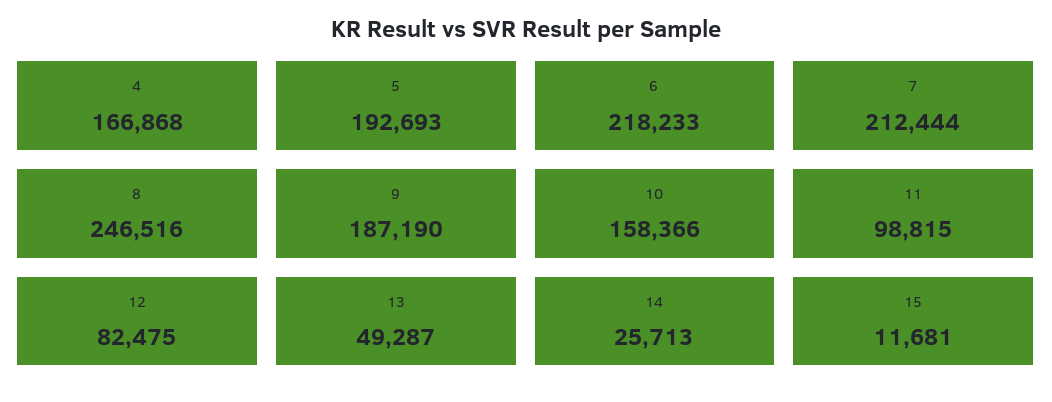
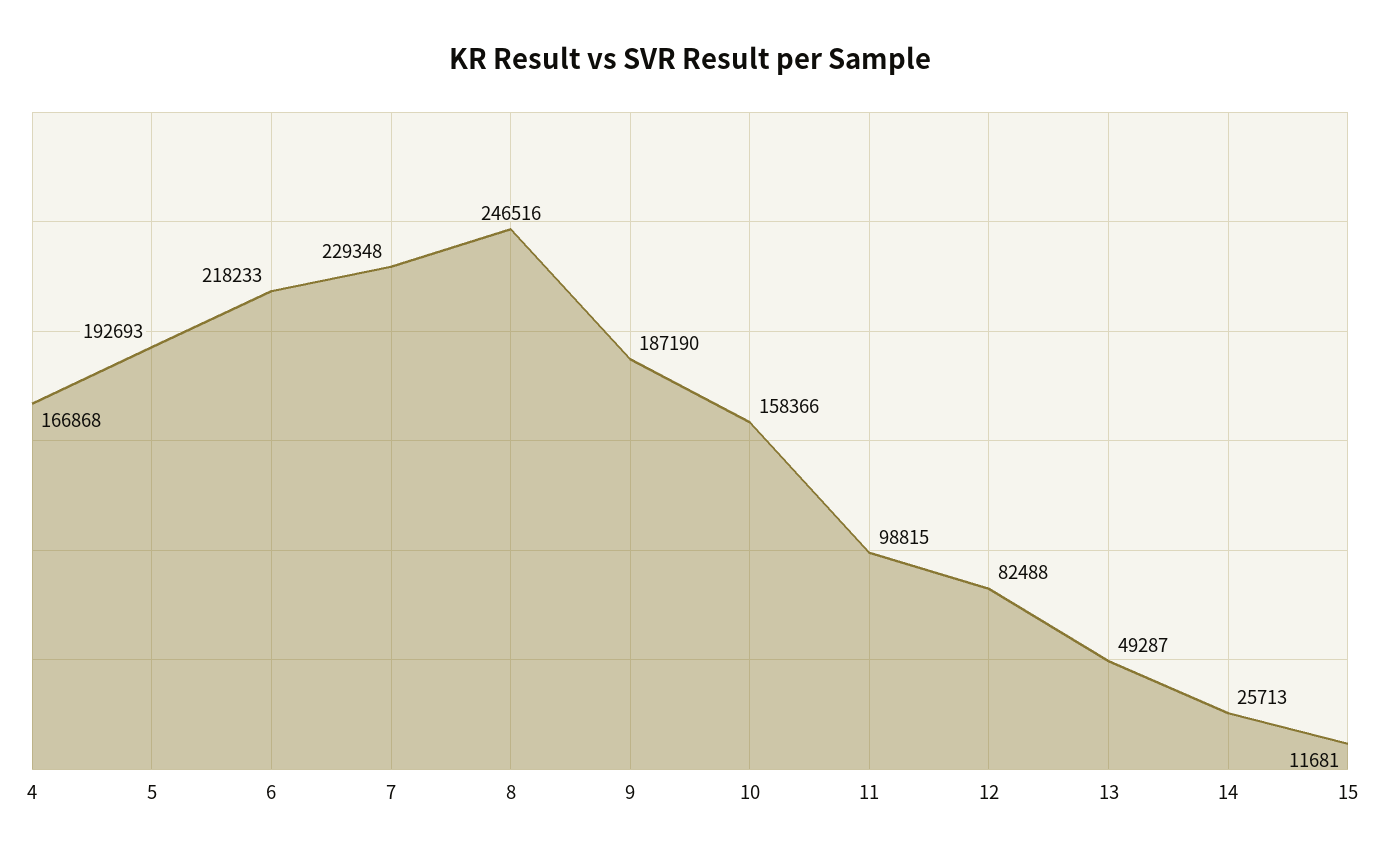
  {
    "4": 166868,
    "5": 192693,
    "6": 218233,
-   "7": 212444,
+   "7": 229348,
    "8": 246516,
    "9": 187190,
    "10": 158366,
    "11": 98815,
-   "12": 82475,
+   "12": 82488,
    "13": 49287,
    "14": 25713,
    "15": 11681
  }

